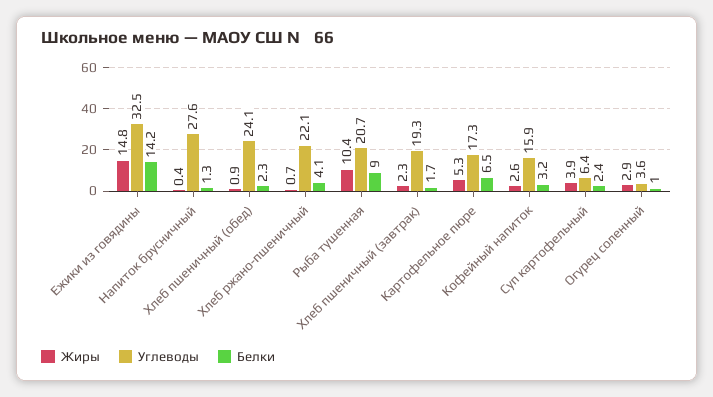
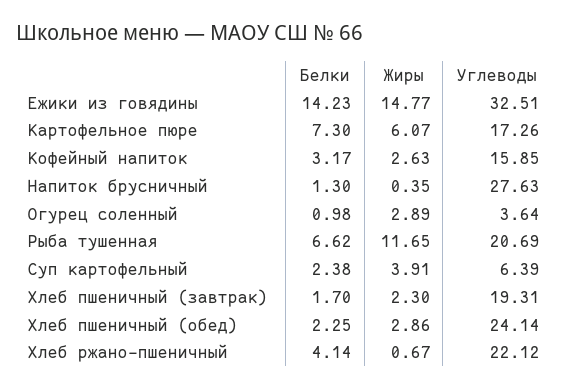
  {
    "Жиры": {
      "Ежики из говядины": 14.77,
      "Напиток брусничный": 0.35,
-     "Хлеб пшеничный (обед)": 0.9,
+     "Хлеб пшеничный (обед)": 2.86,
      "Хлеб ржано-пшеничный": 0.67,
-     "Рыба тушенная": 10.4,
+     "Рыба тушенная": 11.65,
      "Хлеб пшеничный (завтрак)": 2.3,
-     "Картофельное пюре": 5.3,
+     "Картофельное пюре": 6.07,
      "Кофейный напиток": 2.63,
      "Суп картофельный": 3.91,
      "Огурец соленный": 2.89
    },
    "Углеводы": {
      "Ежики из говядины": 32.51,
      "Напиток брусничный": 27.63,
      "Хлеб пшеничный (обед)": 24.14,
      "Хлеб ржано-пшеничный": 22.12,
      "Рыба тушенная": 20.69,
      "Хлеб пшеничный (завтрак)": 19.31,
      "Картофельное пюре": 17.26,
      "Кофейный напиток": 15.85,
      "Суп картофельный": 6.39,
      "Огурец соленный": 3.64
    },
    "Белки": {
      "Ежики из говядины": 14.23,
      "Напиток брусничный": 1.3,
      "Хлеб пшеничный (обед)": 2.25,
      "Хлеб ржано-пшеничный": 4.14,
-     "Рыба тушенная": 9,
+     "Рыба тушенная": 6.62,
      "Хлеб пшеничный (завтрак)": 1.7,
-     "Картофельное пюре": 6.5,
+     "Картофельное пюре": 7.3,
      "Кофейный напиток": 3.17,
      "Суп картофельный": 2.38,
      "Огурец соленный": 0.98
    }
  }

